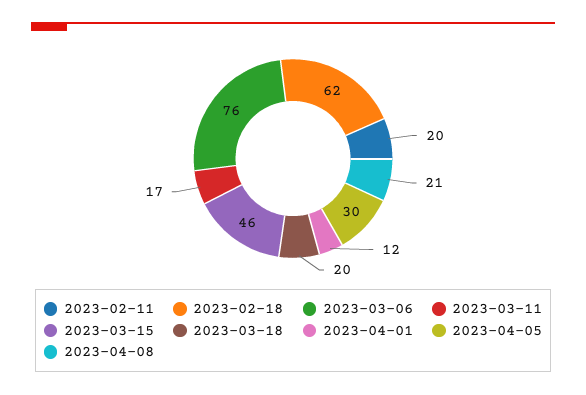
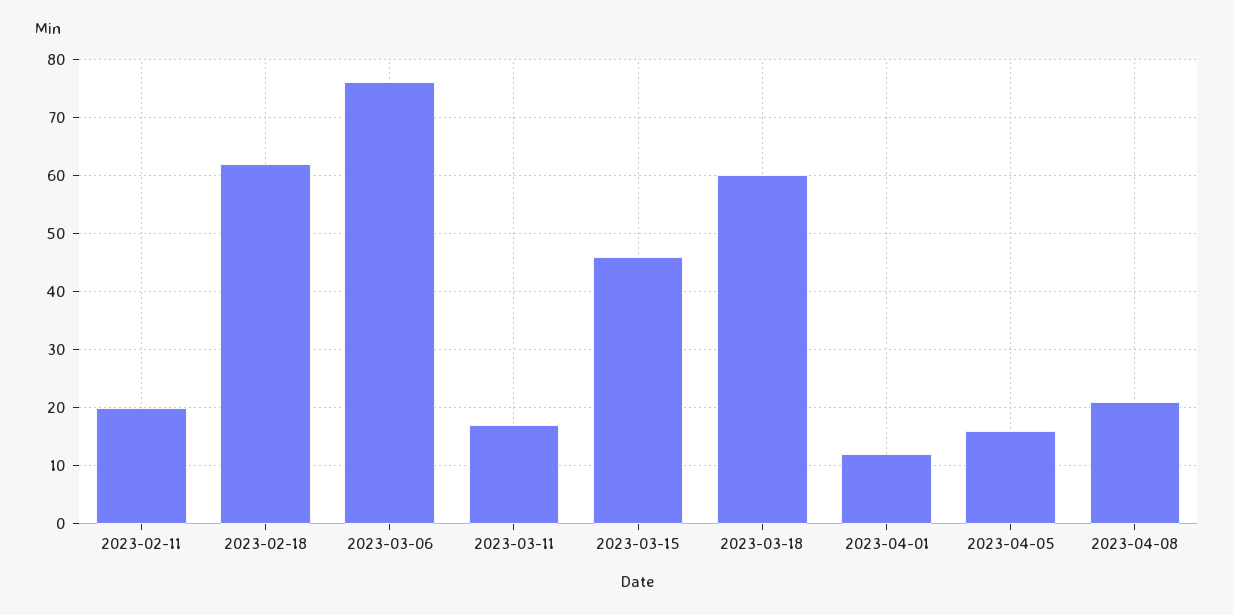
  {
    "2023-02-11": 20,
    "2023-02-18": 62,
    "2023-03-06": 76,
    "2023-03-11": 17,
    "2023-03-15": 46,
-   "2023-03-18": 20,
+   "2023-03-18": 60,
    "2023-04-01": 12,
-   "2023-04-05": 30,
+   "2023-04-05": 15,
    "2023-04-08": 21
  }

